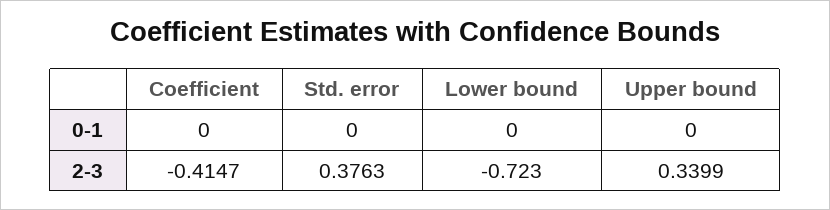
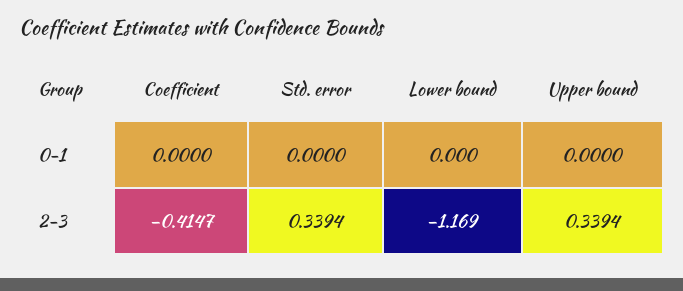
  {
    "Coefficient": {
      "0-1": 0,
      "2-3": -0.4147
    },
    "Std. error": {
      "0-1": 0,
-     "2-3": 0.3763
+     "2-3": 0.3394
    },
    "Lower bound": {
      "0-1": 0,
-     "2-3": -0.723
+     "2-3": -1.169
    },
    "Upper bound": {
      "0-1": 0,
-     "2-3": 0.3399
+     "2-3": 0.3394
    }
  }

